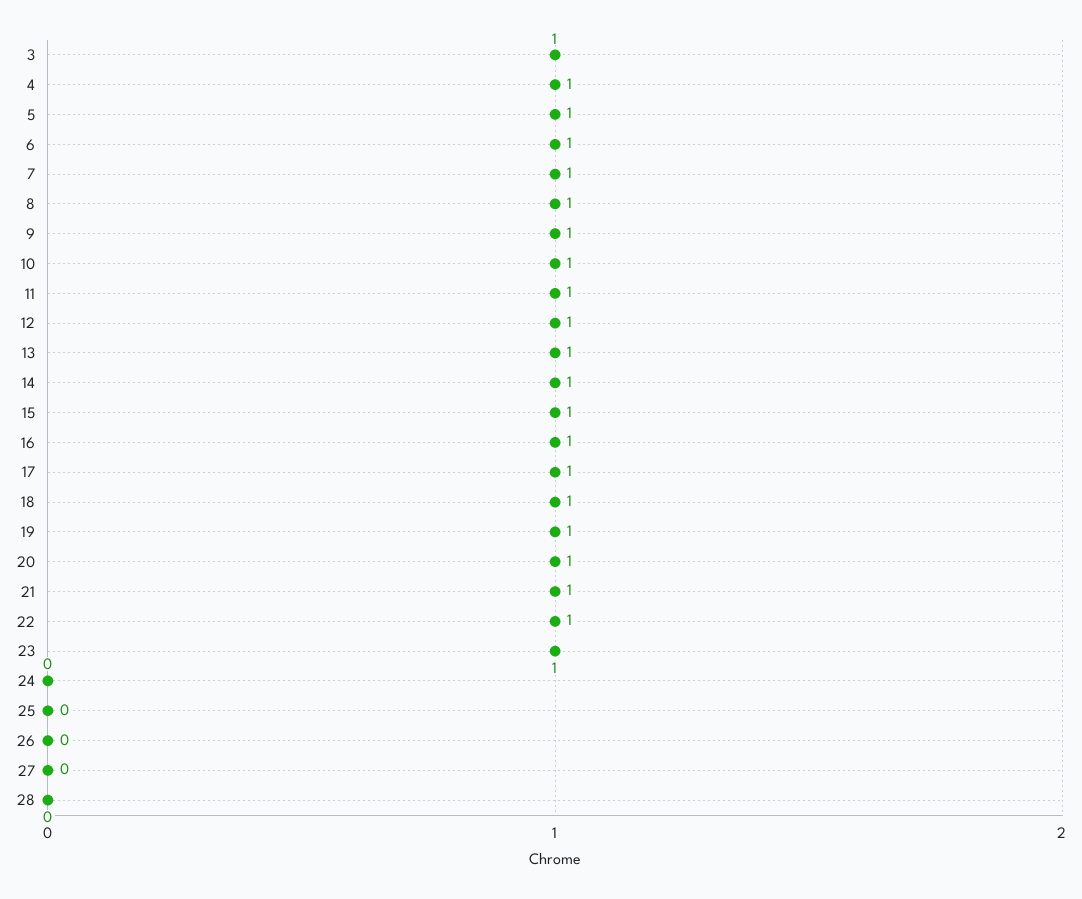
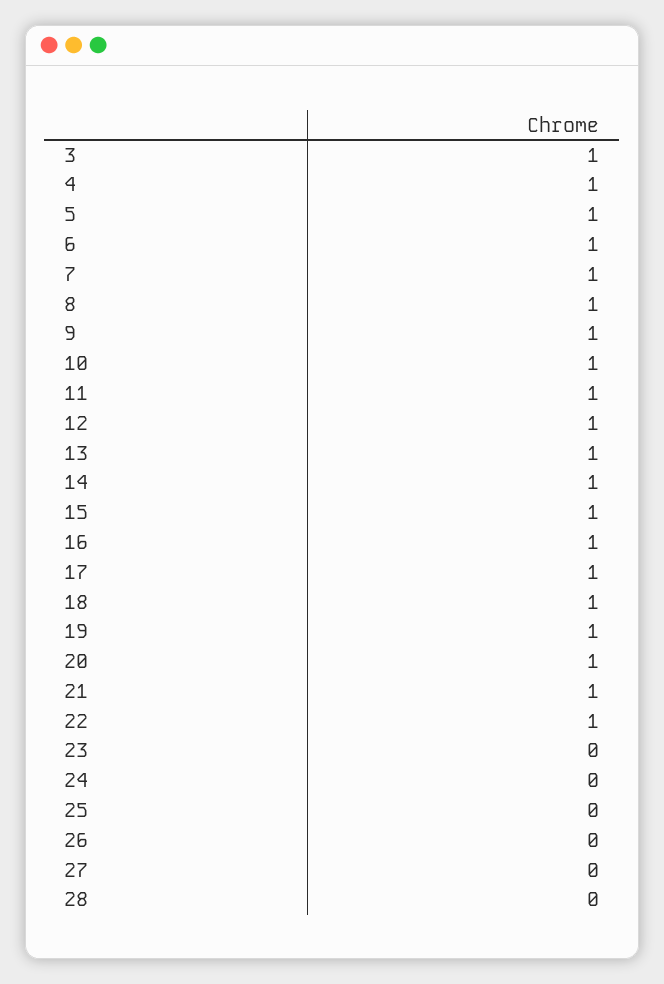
  {
    "3": 1,
    "4": 1,
    "5": 1,
    "6": 1,
    "7": 1,
    "8": 1,
    "9": 1,
    "10": 1,
    "11": 1,
    "12": 1,
    "13": 1,
    "14": 1,
    "15": 1,
    "16": 1,
    "17": 1,
    "18": 1,
    "19": 1,
    "20": 1,
    "21": 1,
    "22": 1,
-   "23": 1,
+   "23": 0,
    "24": 0,
    "25": 0,
    "26": 0,
    "27": 0,
    "28": 0
  }

